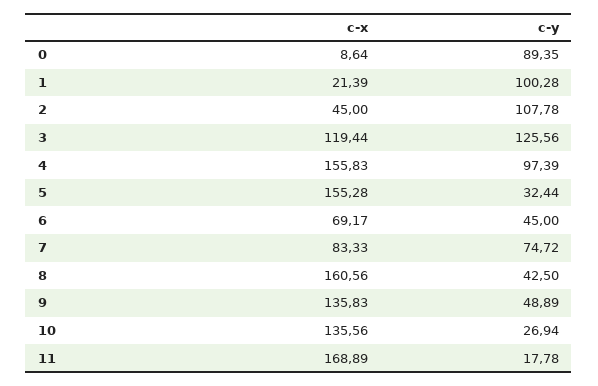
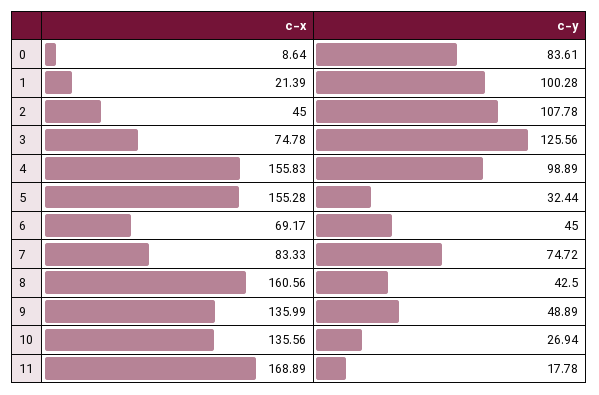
  {
    "c-x": {
      "0": 8.64,
      "1": 21.39,
      "2": 45,
-     "3": 119.44,
+     "3": 74.78,
      "4": 155.83,
      "5": 155.28,
      "6": 69.17,
      "7": 83.33,
      "8": 160.56,
-     "9": 135.83,
+     "9": 135.99,
      "10": 135.56,
      "11": 168.89
    },
    "c-y": {
-     "0": 89.35,
+     "0": 83.61,
      "1": 100.28,
      "2": 107.78,
      "3": 125.56,
-     "4": 97.39,
+     "4": 98.89,
      "5": 32.44,
      "6": 45,
      "7": 74.72,
      "8": 42.5,
      "9": 48.89,
      "10": 26.94,
      "11": 17.78
    }
  }

